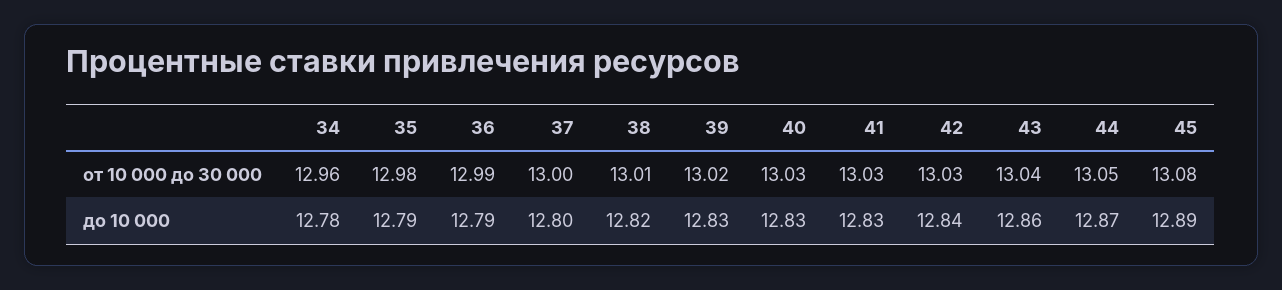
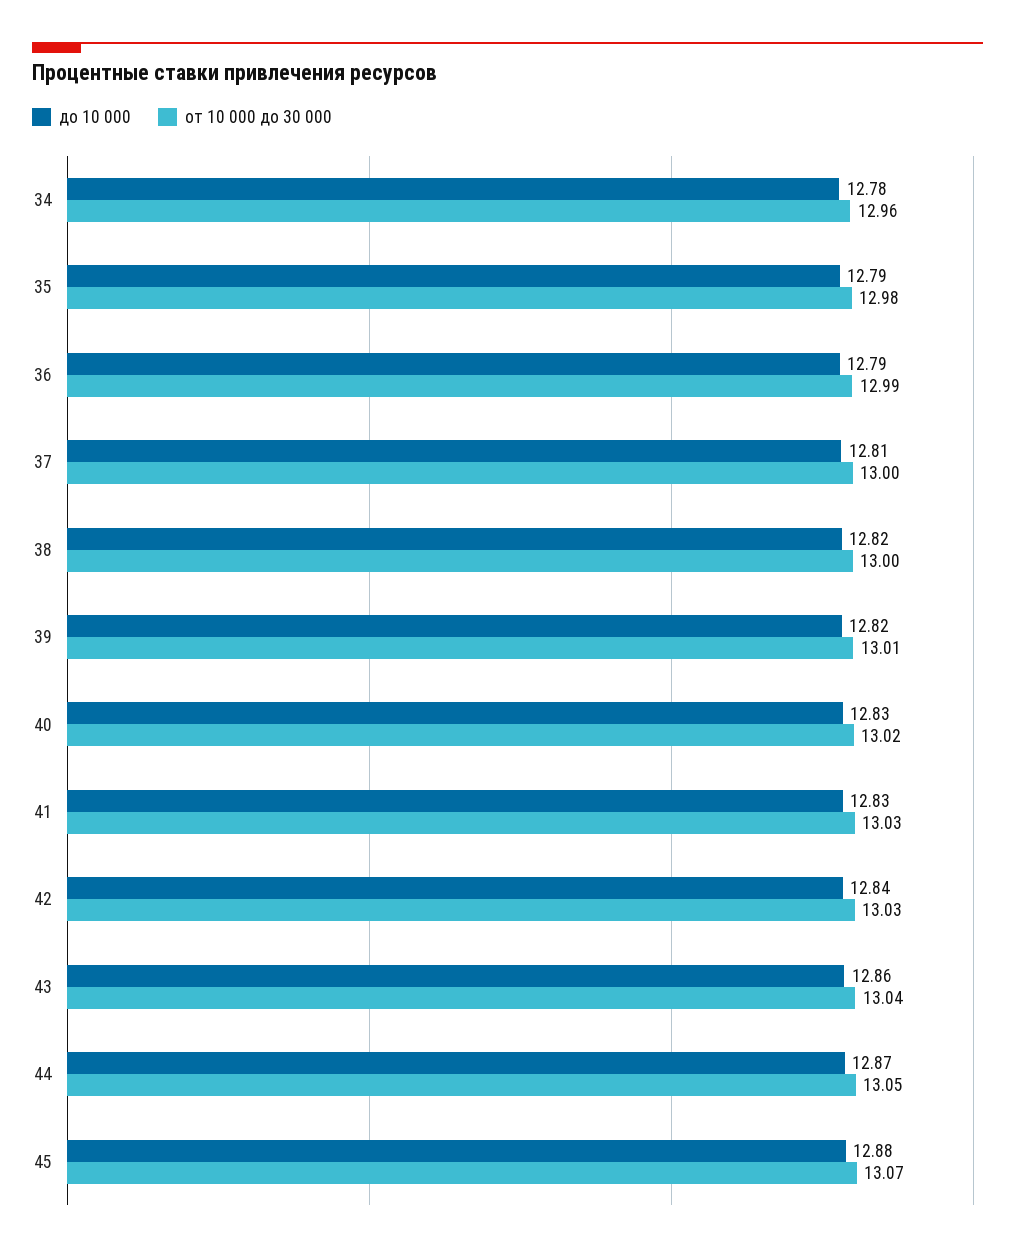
  {
    "от 10 000 до 30 000": {
      "34": 12.96,
      "35": 12.98,
      "36": 12.99,
      "37": 13,
-     "38": 13.01,
+     "38": 13,
-     "39": 13.02,
+     "39": 13.01,
-     "40": 13.03,
+     "40": 13.02,
      "41": 13.03,
      "42": 13.03,
      "43": 13.04,
      "44": 13.05,
-     "45": 13.08
+     "45": 13.07
    },
    "до 10 000": {
      "34": 12.78,
      "35": 12.79,
      "36": 12.79,
-     "37": 12.8,
+     "37": 12.81,
      "38": 12.82,
-     "39": 12.83,
+     "39": 12.82,
      "40": 12.83,
      "41": 12.83,
      "42": 12.84,
      "43": 12.86,
      "44": 12.87,
-     "45": 12.89
+     "45": 12.88
    }
  }

